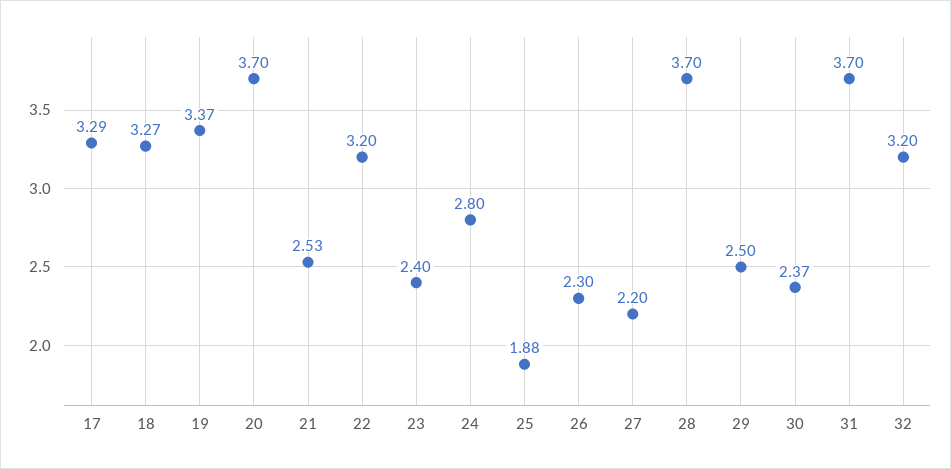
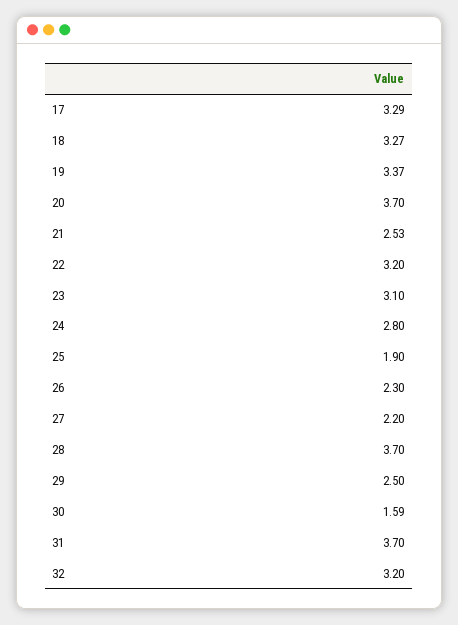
  {
    "17": 3.29,
    "18": 3.27,
    "19": 3.37,
    "20": 3.7,
    "21": 2.53,
    "22": 3.2,
-   "23": 2.4,
+   "23": 3.1,
    "24": 2.8,
-   "25": 1.88,
+   "25": 1.9,
    "26": 2.3,
    "27": 2.2,
    "28": 3.7,
    "29": 2.5,
-   "30": 2.37,
+   "30": 1.59,
    "31": 3.7,
    "32": 3.2
  }

